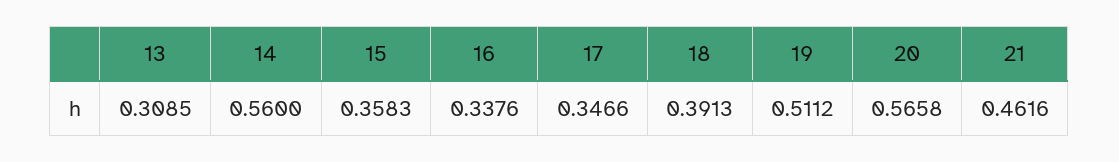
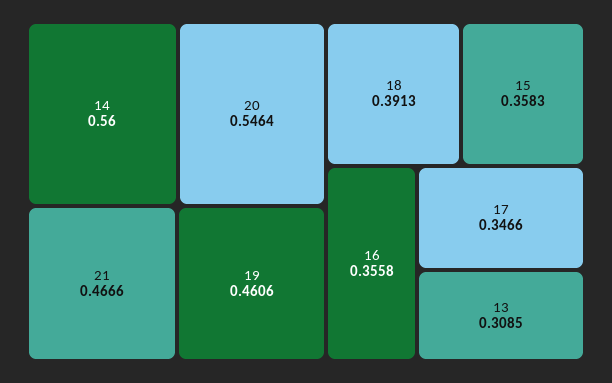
  {
    "13": 0.3085,
    "14": 0.56,
    "15": 0.3583,
-   "16": 0.3376,
+   "16": 0.3558,
    "17": 0.3466,
    "18": 0.3913,
-   "19": 0.5112,
+   "19": 0.4606,
-   "20": 0.5658,
+   "20": 0.5464,
-   "21": 0.4616
+   "21": 0.4666
  }

